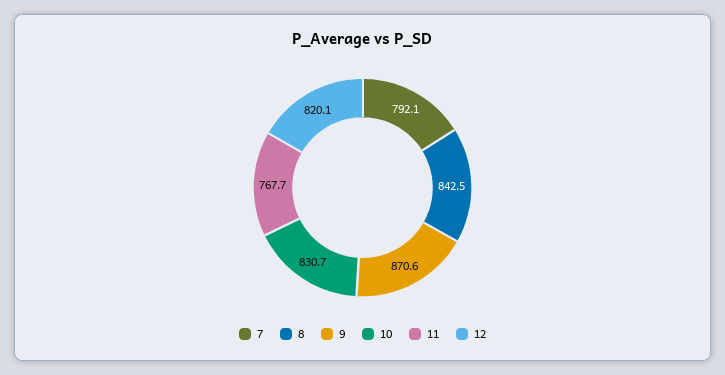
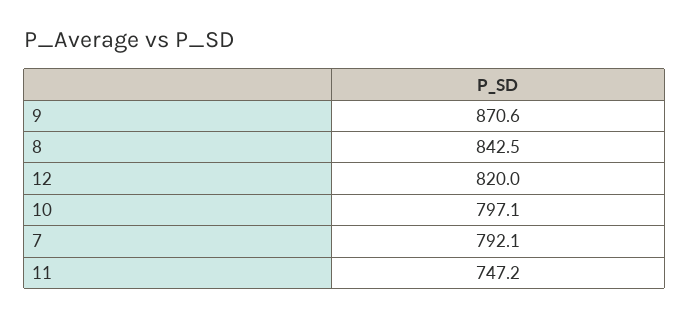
  {
    "7": 792.1,
    "8": 842.5,
    "9": 870.6,
-   "10": 830.7,
+   "10": 797.1,
-   "11": 767.7,
+   "11": 747.2,
-   "12": 820.1
+   "12": 820
  }

